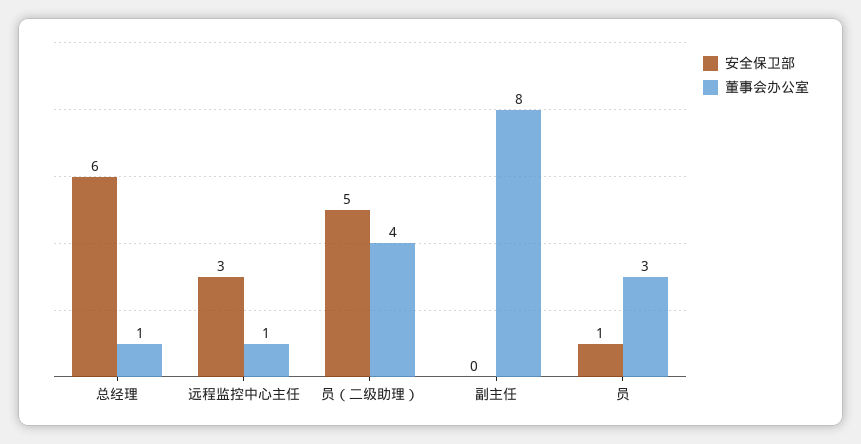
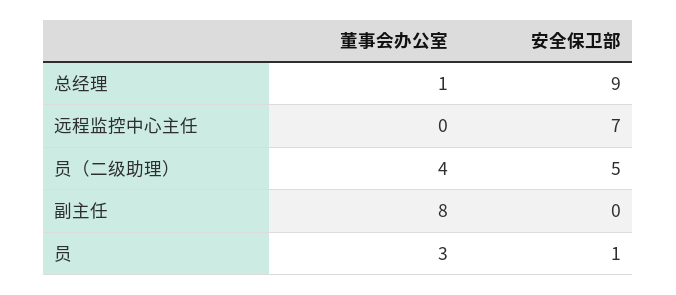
  {
    "安全保卫部": {
-     "总经理": 6,
+     "总经理": 9,
-     "远程监控中心主任": 3,
+     "远程监控中心主任": 7,
      "员（二级助理）": 5,
      "副主任": 0,
      "员": 1
    },
    "董事会办公室": {
      "总经理": 1,
-     "远程监控中心主任": 1,
+     "远程监控中心主任": 0,
      "员（二级助理）": 4,
      "副主任": 8,
      "员": 3
    }
  }

